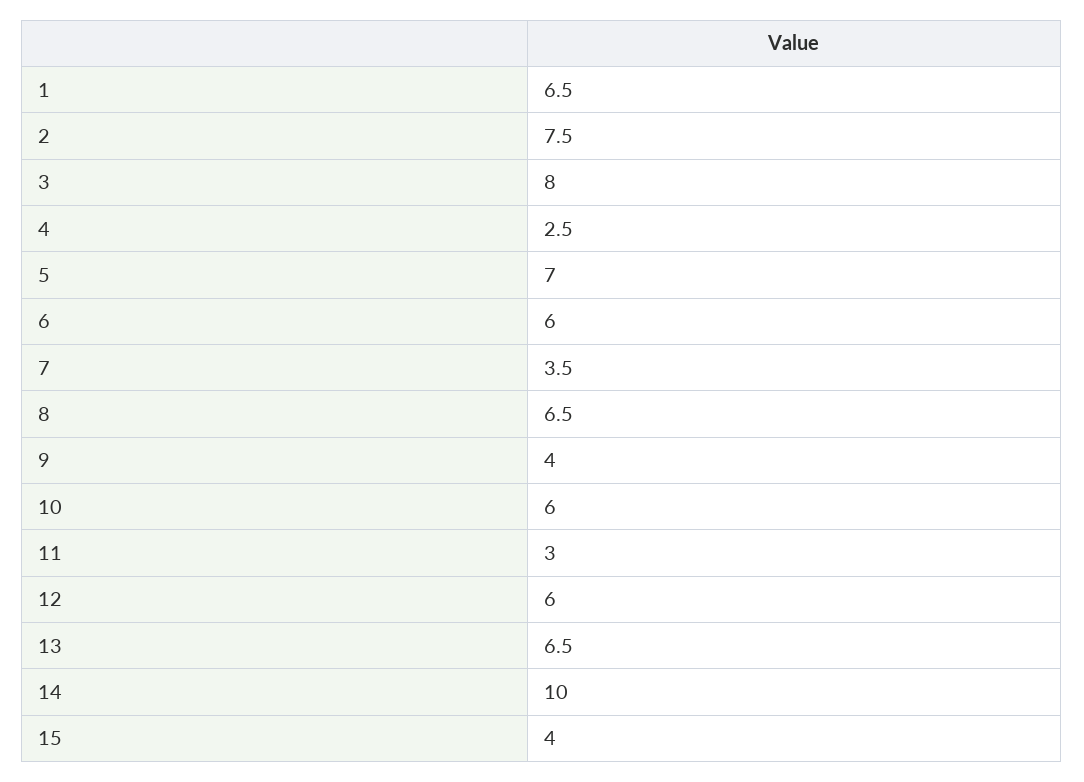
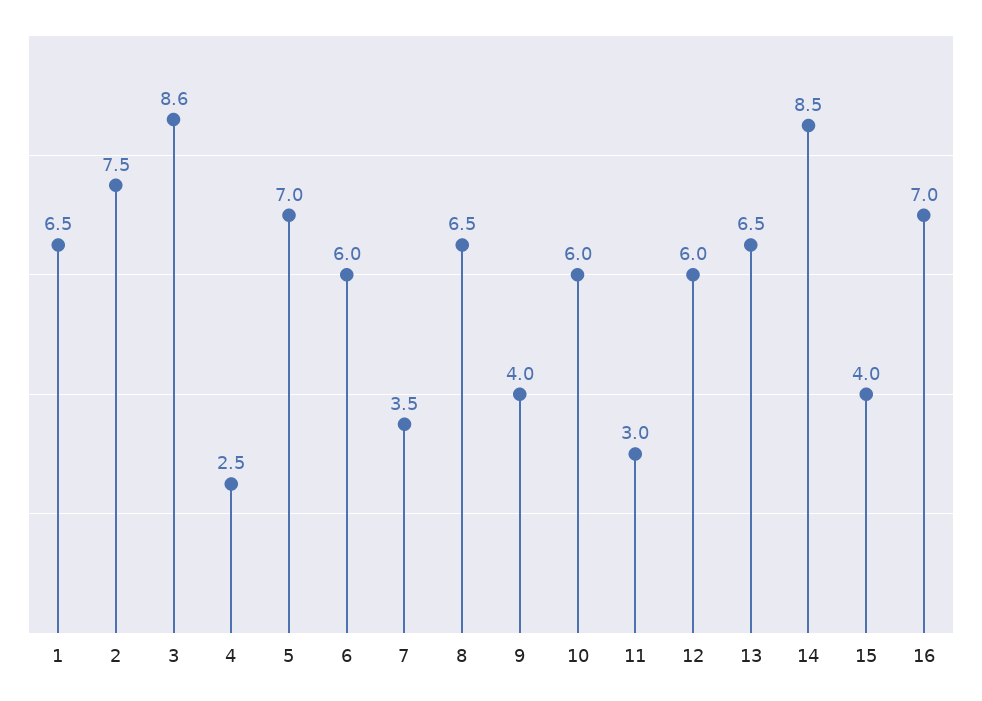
  {
    "1": 6.5,
    "2": 7.5,
-   "3": 8,
+   "3": 8.6,
    "4": 2.5,
    "5": 7,
    "6": 6,
    "7": 3.5,
    "8": 6.5,
    "9": 4,
    "10": 6,
    "11": 3,
    "12": 6,
    "13": 6.5,
-   "14": 10,
+   "14": 8.5,
-   "15": 4
+   "15": 4,
+   "16": 7
  }

